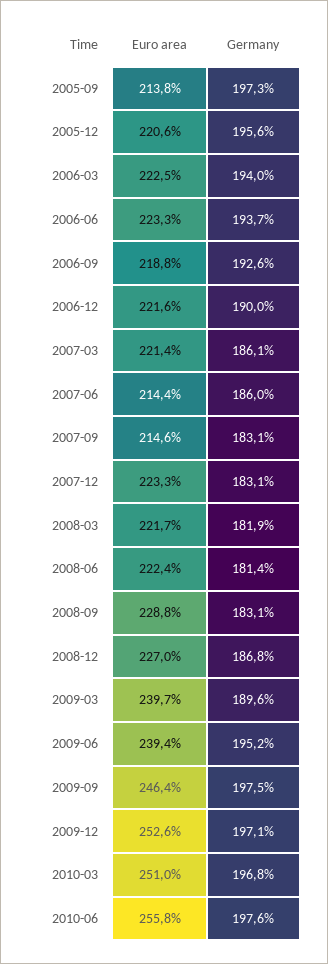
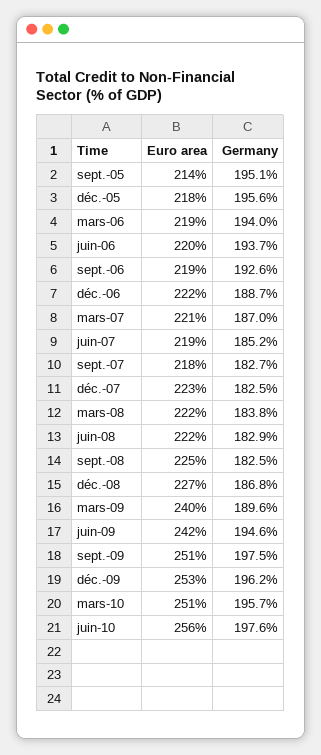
  {
    "Euro area": {
      "2005-09": 213.8,
-     "2005-12": 220.6,
+     "2005-12": 218,
-     "2006-03": 222.5,
+     "2006-03": 219,
-     "2006-06": 223.3,
+     "2006-06": 220,
      "2006-09": 218.8,
      "2006-12": 221.6,
      "2007-03": 221.4,
-     "2007-06": 214.4,
+     "2007-06": 219,
-     "2007-09": 214.6,
+     "2007-09": 218,
      "2007-12": 223.3,
      "2008-03": 221.7,
      "2008-06": 222.4,
-     "2008-09": 228.8,
+     "2008-09": 225,
      "2008-12": 227,
      "2009-03": 239.7,
-     "2009-06": 239.4,
+     "2009-06": 242,
-     "2009-09": 246.4,
+     "2009-09": 251,
      "2009-12": 252.6,
      "2010-03": 251,
      "2010-06": 255.8
    },
    "Germany": {
-     "2005-09": 197.3,
+     "2005-09": 195.1,
      "2005-12": 195.6,
      "2006-03": 194,
      "2006-06": 193.7,
      "2006-09": 192.6,
-     "2006-12": 190,
+     "2006-12": 188.7,
-     "2007-03": 186.1,
+     "2007-03": 187,
-     "2007-06": 186,
+     "2007-06": 185.2,
-     "2007-09": 183.1,
+     "2007-09": 182.7,
-     "2007-12": 183.1,
+     "2007-12": 182.5,
-     "2008-03": 181.9,
+     "2008-03": 183.8,
-     "2008-06": 181.4,
+     "2008-06": 182.9,
-     "2008-09": 183.1,
+     "2008-09": 182.5,
      "2008-12": 186.8,
      "2009-03": 189.6,
-     "2009-06": 195.2,
+     "2009-06": 194.6,
      "2009-09": 197.5,
-     "2009-12": 197.1,
+     "2009-12": 196.2,
-     "2010-03": 196.8,
+     "2010-03": 195.7,
      "2010-06": 197.6
    }
  }

